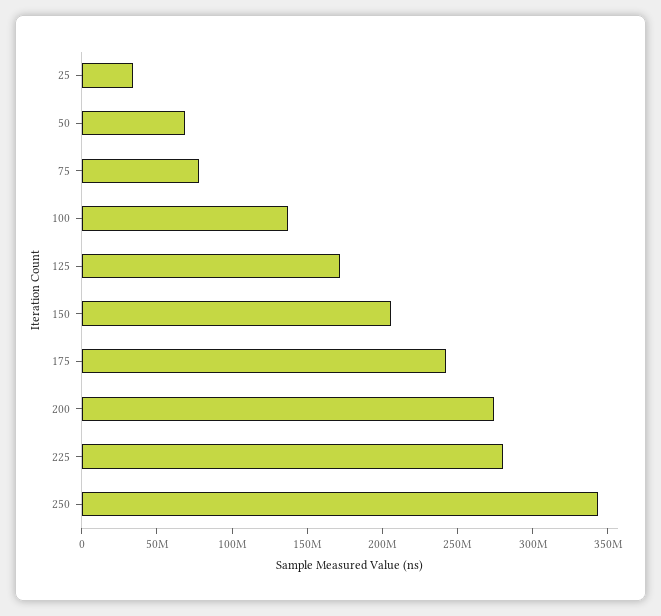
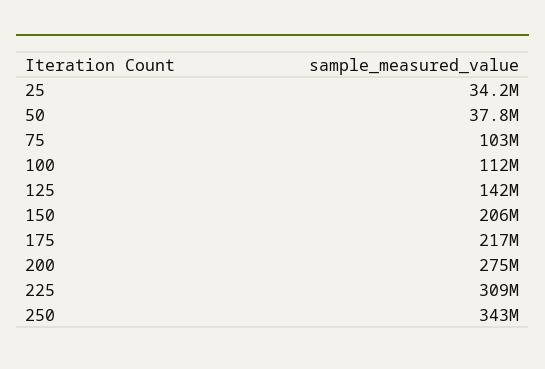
  {
    "25": 34200000,
-   "50": 70000000,
+   "50": 37800000,
-   "75": 80000000,
+   "75": 103000000,
-   "100": 140000000,
+   "100": 112000000,
-   "125": 170000000,
+   "125": 142000000,
    "150": 206000000,
-   "175": 240000000,
+   "175": 217000000,
    "200": 275000000,
-   "225": 280000000,
+   "225": 309000000,
    "250": 343000000
  }

